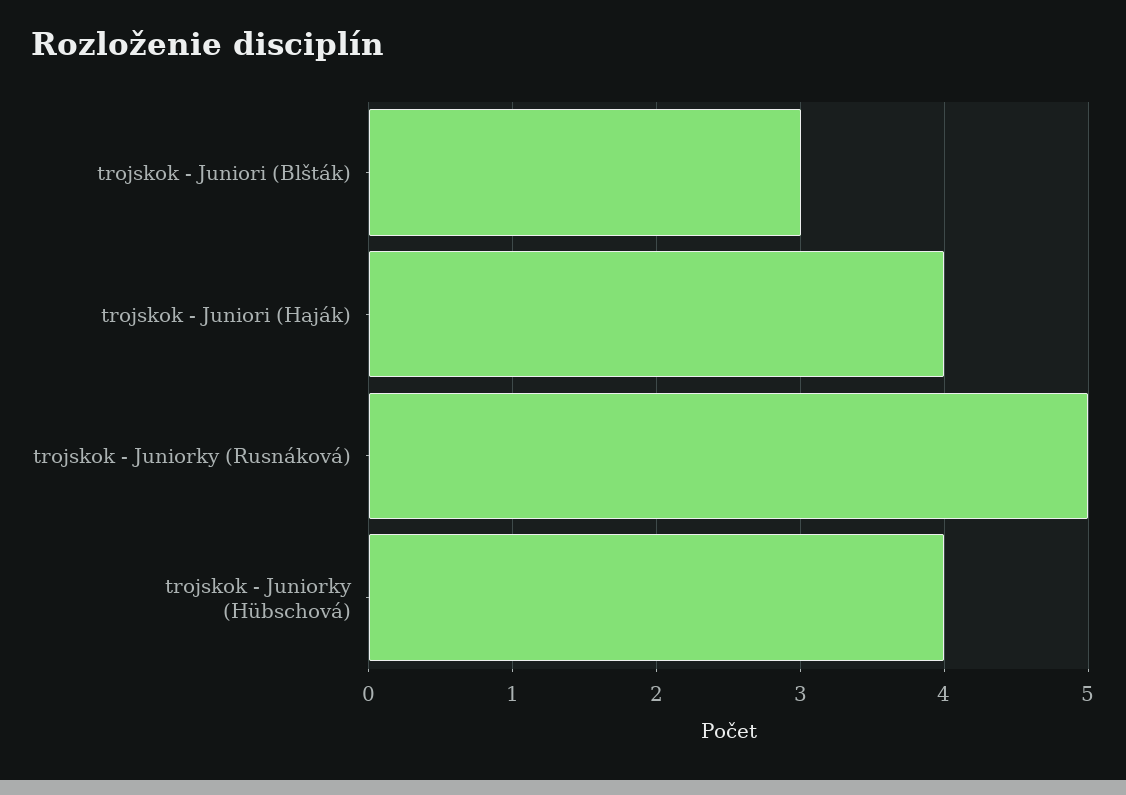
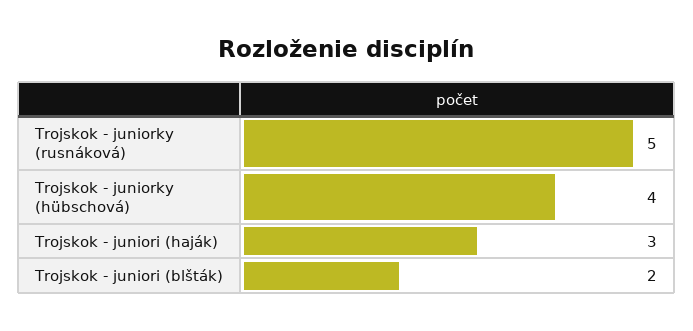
  {
-   "trojskok - Juniori (Blšták)": 3,
+   "trojskok - Juniori (Blšták)": 2,
-   "trojskok - Juniori (Haják)": 4,
+   "trojskok - Juniori (Haják)": 3,
    "trojskok - Juniorky (Rusnáková)": 5,
    "trojskok - Juniorky (Hübschová)": 4
  }

